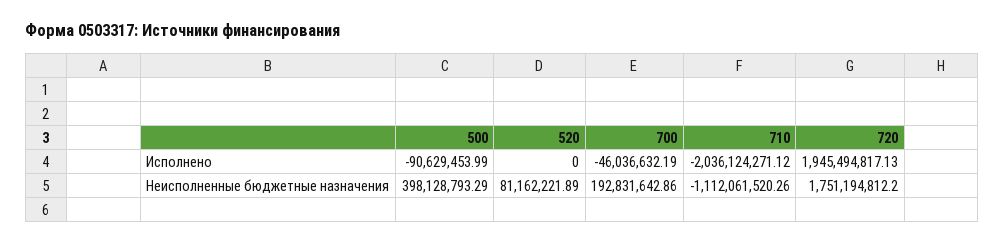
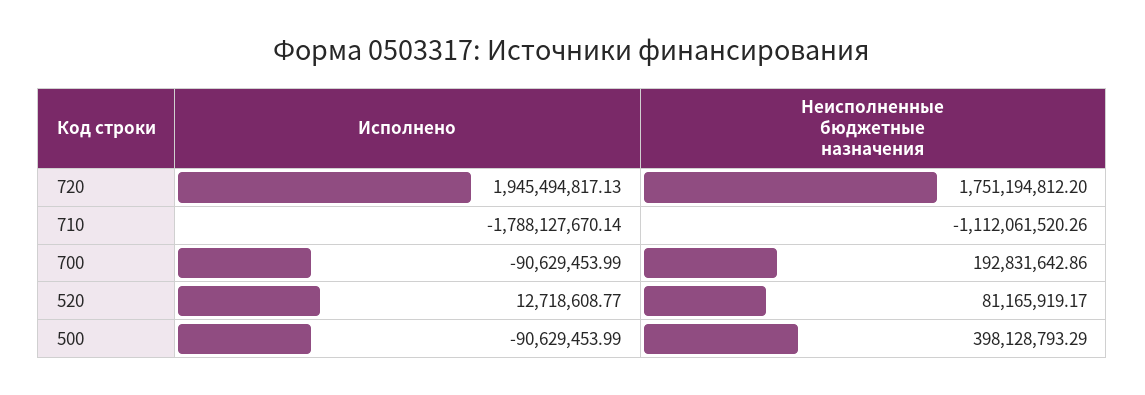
  {
    "500": {
      "Исполнено": -90629453.99,
      "Неисполненные бюджетные назначения": 398128793.29
    },
    "520": {
-     "Исполнено": 0,
+     "Исполнено": 12718608.77,
-     "Неисполненные бюджетные назначения": 81162221.89
+     "Неисполненные бюджетные назначения": 81165919.17
    },
    "700": {
-     "Исполнено": -46036632.19,
+     "Исполнено": -90629453.99,
      "Неисполненные бюджетные назначения": 192831642.86
    },
    "710": {
-     "Исполнено": -2036124271.12,
+     "Исполнено": -1788127670.14,
      "Неисполненные бюджетные назначения": -1112061520.26
    },
    "720": {
      "Исполнено": 1945494817.13,
      "Неисполненные бюджетные назначения": 1751194812.2
    }
  }

